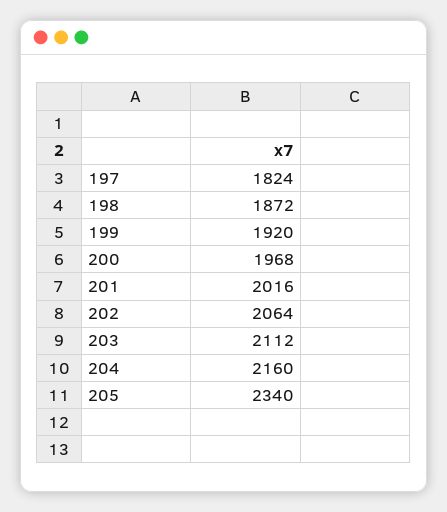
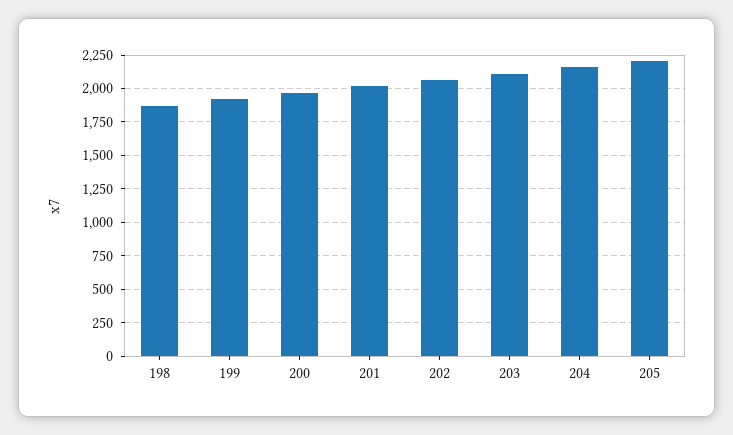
  {
-   "197": 1824,
    "198": 1872,
    "199": 1920,
    "200": 1968,
    "201": 2016,
    "202": 2064,
    "203": 2112,
    "204": 2160,
-   "205": 2340
+   "205": 2200
  }

